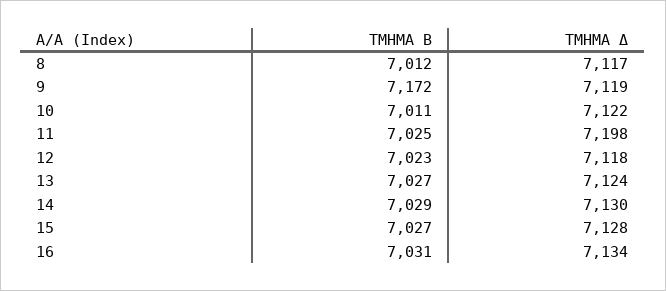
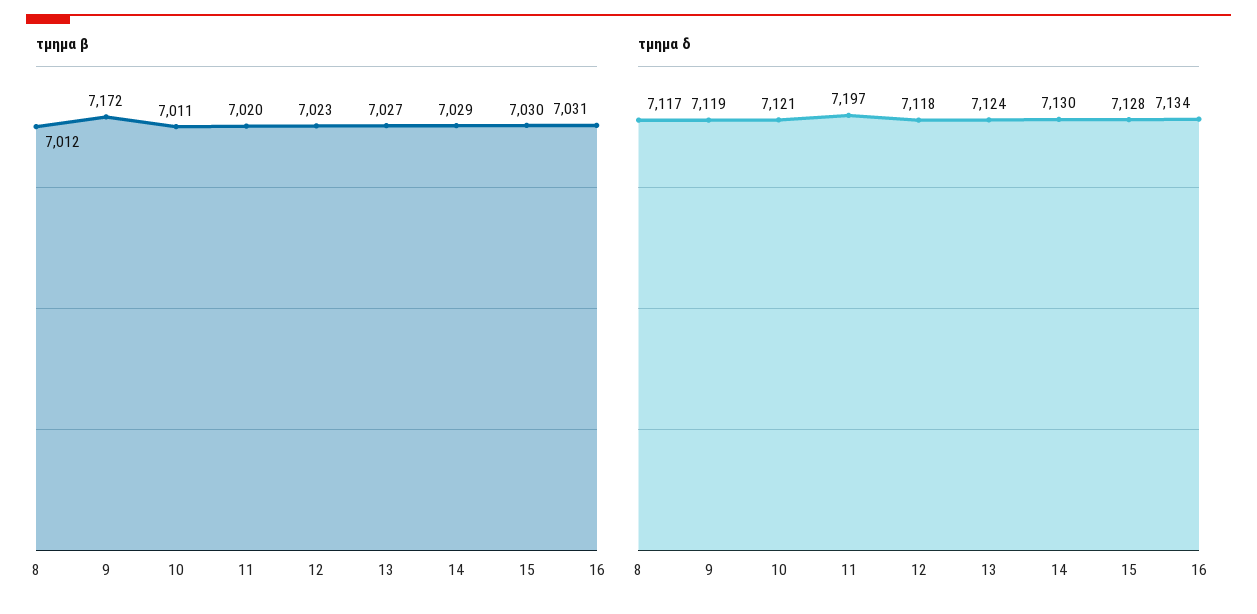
  {
    "ΤΜΗΜΑ Β": {
      "8": 7012,
      "9": 7172,
      "10": 7011,
-     "11": 7025,
+     "11": 7020,
      "12": 7023,
      "13": 7027,
      "14": 7029,
-     "15": 7027,
+     "15": 7030,
      "16": 7031
    },
    "ΤΜΗΜΑ Δ": {
      "8": 7117,
      "9": 7119,
-     "10": 7122,
+     "10": 7121,
-     "11": 7198,
+     "11": 7197,
      "12": 7118,
      "13": 7124,
      "14": 7130,
      "15": 7128,
      "16": 7134
    }
  }

